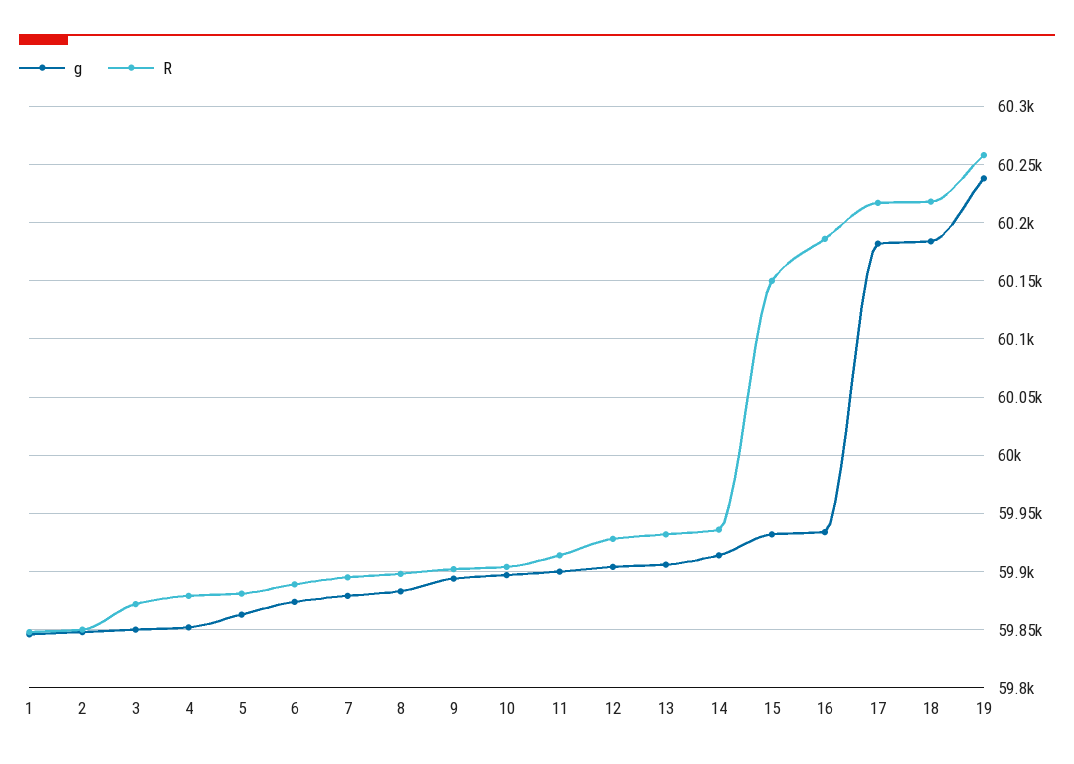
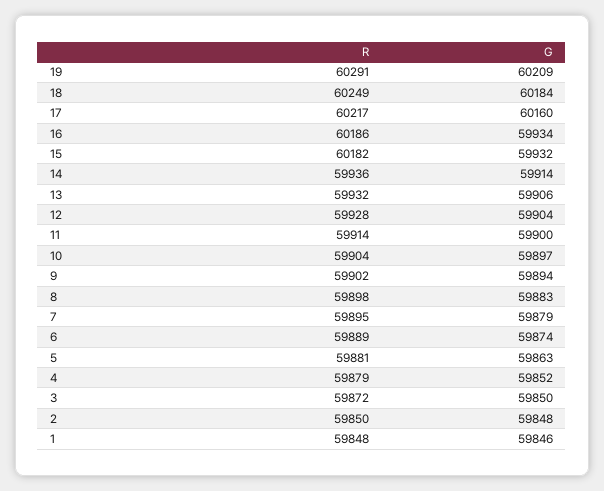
  {
    "g": {
      "1": 59846,
      "2": 59848,
      "3": 59850,
      "4": 59852,
      "5": 59863,
      "6": 59874,
      "7": 59879,
      "8": 59883,
      "9": 59894,
      "10": 59897,
      "11": 59900,
      "12": 59904,
      "13": 59906,
      "14": 59914,
      "15": 59932,
      "16": 59934,
-     "17": 60180,
+     "17": 60160,
      "18": 60184,
-     "19": 60240
+     "19": 60209
    },
    "R": {
      "1": 59848,
      "2": 59850,
      "3": 59872,
      "4": 59879,
      "5": 59881,
      "6": 59889,
      "7": 59895,
      "8": 59898,
      "9": 59902,
      "10": 59904,
      "11": 59914,
      "12": 59928,
      "13": 59932,
      "14": 59936,
-     "15": 60150,
+     "15": 60182,
      "16": 60186,
      "17": 60217,
-     "18": 60220,
+     "18": 60249,
-     "19": 60260
+     "19": 60291
    }
  }

